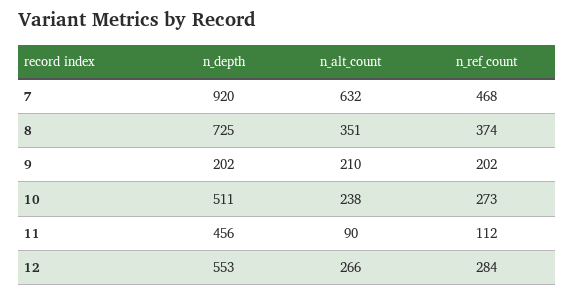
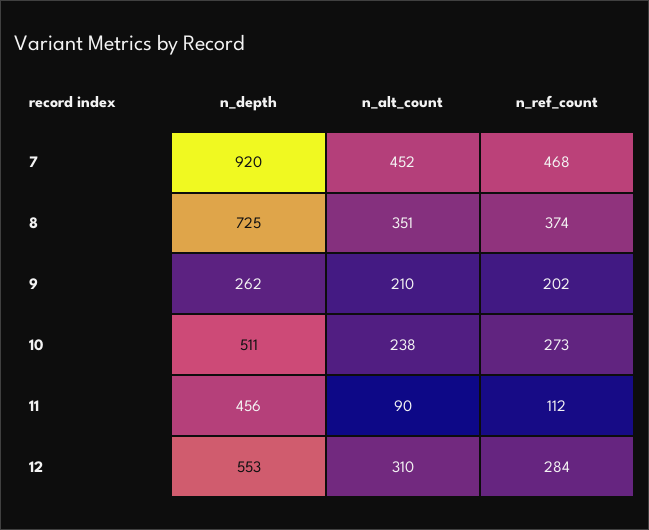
  {
    "n_depth": {
      "7": 920,
      "8": 725,
-     "9": 202,
+     "9": 262,
      "10": 511,
      "11": 456,
      "12": 553
    },
    "n_alt_count": {
-     "7": 632,
+     "7": 452,
      "8": 351,
      "9": 210,
      "10": 238,
      "11": 90,
-     "12": 266
+     "12": 310
    },
    "n_ref_count": {
      "7": 468,
      "8": 374,
      "9": 202,
      "10": 273,
      "11": 112,
      "12": 284
    }
  }

